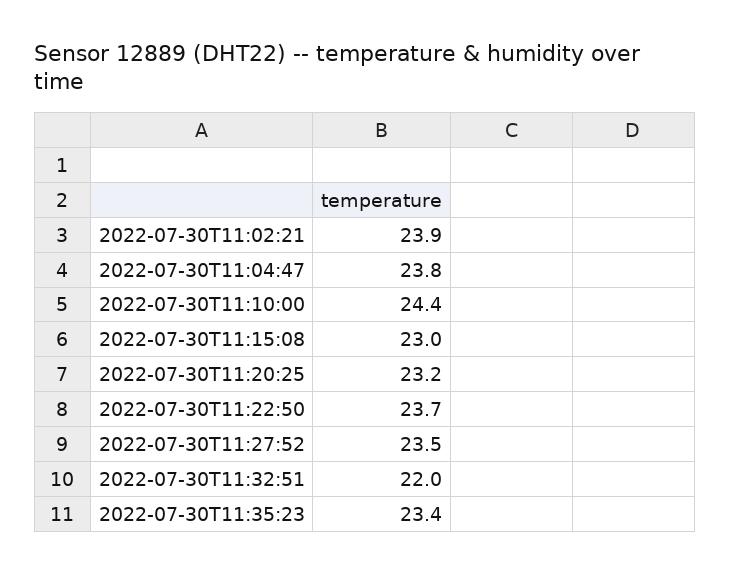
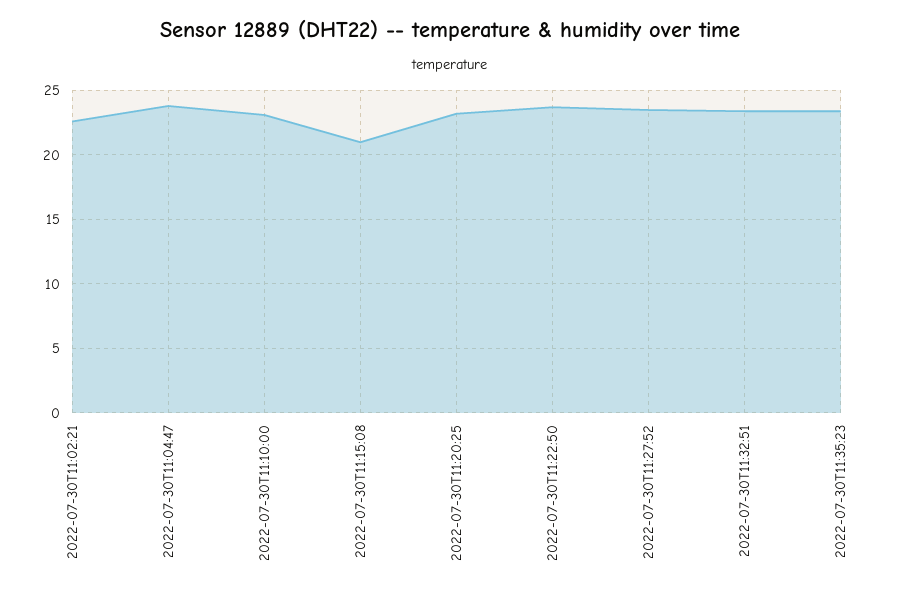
  {
-   "2022-07-30T11:02:21": 23.9,
+   "2022-07-30T11:02:21": 22.5,
    "2022-07-30T11:04:47": 23.8,
-   "2022-07-30T11:10:00": 24.4,
+   "2022-07-30T11:10:00": 23,
-   "2022-07-30T11:15:08": 23,
+   "2022-07-30T11:15:08": 21,
    "2022-07-30T11:20:25": 23.2,
    "2022-07-30T11:22:50": 23.7,
    "2022-07-30T11:27:52": 23.5,
-   "2022-07-30T11:32:51": 22,
+   "2022-07-30T11:32:51": 23.5,
    "2022-07-30T11:35:23": 23.4
  }

